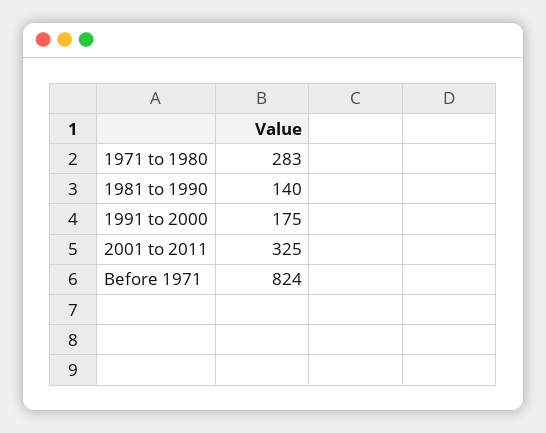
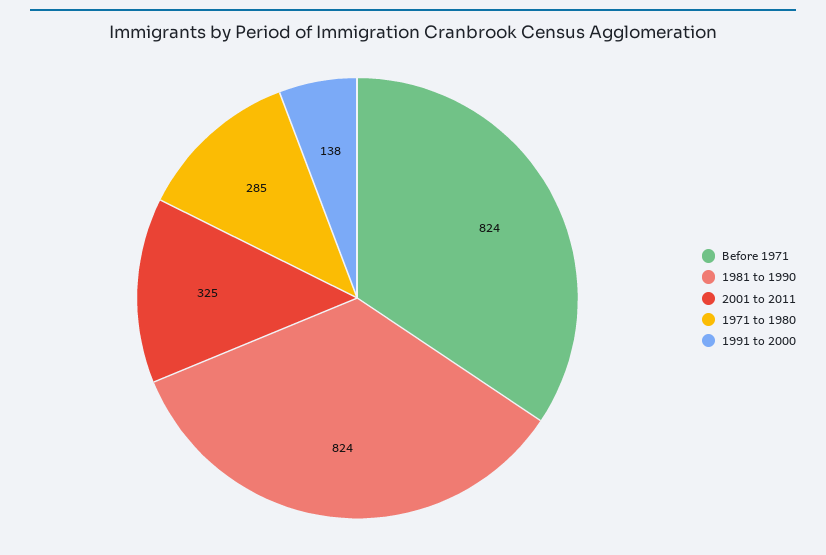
  {
-   "1971 to 1980": 283,
+   "1971 to 1980": 285,
-   "1981 to 1990": 140,
+   "1981 to 1990": 824,
-   "1991 to 2000": 175,
+   "1991 to 2000": 138,
    "2001 to 2011": 325,
    "Before 1971": 824
  }

